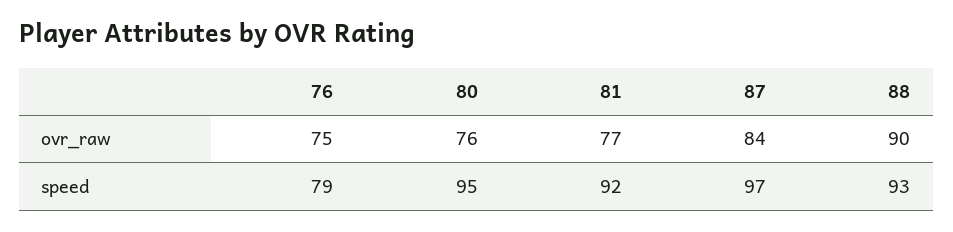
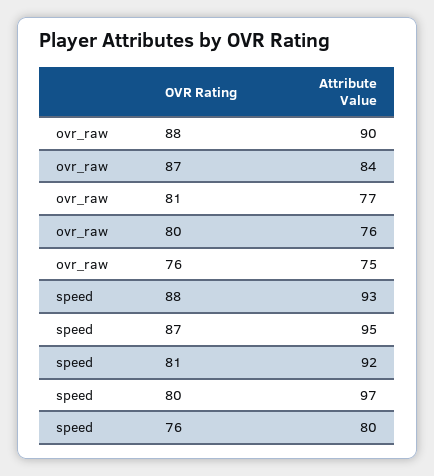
  {
    "76": {
      "ovr_raw": 75,
-     "speed": 79
+     "speed": 80
    },
    "80": {
      "ovr_raw": 76,
-     "speed": 95
+     "speed": 97
    },
    "81": {
      "ovr_raw": 77,
      "speed": 92
    },
    "87": {
      "ovr_raw": 84,
-     "speed": 97
+     "speed": 95
    },
    "88": {
      "ovr_raw": 90,
      "speed": 93
    }
  }

